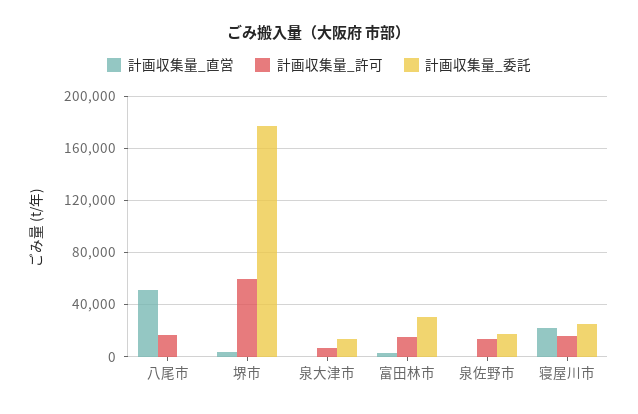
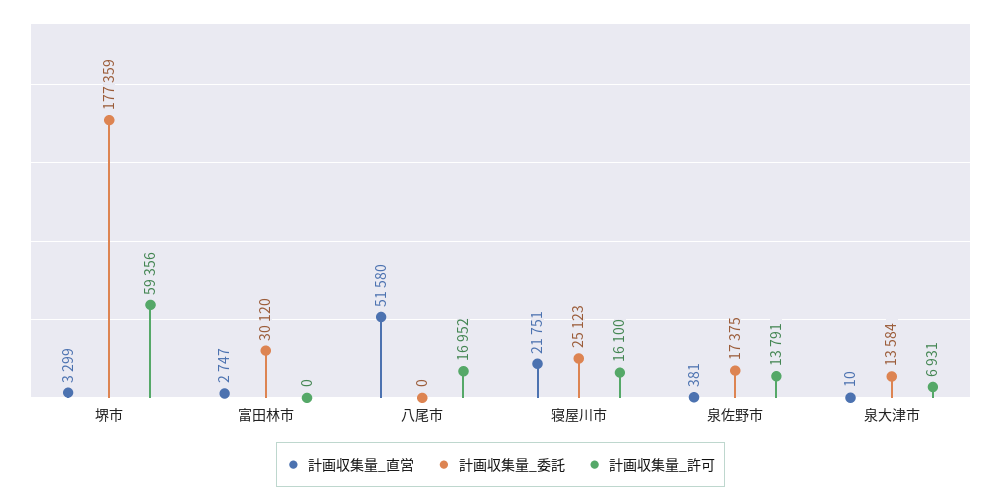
  {
    "計画収集量_直営": {
      "八尾市": 51580,
      "堺市": 3299,
      "泉大津市": 10,
      "富田林市": 2747,
      "泉佐野市": 381,
      "寝屋川市": 21751
    },
    "計画収集量_許可": {
      "八尾市": 16952,
      "堺市": 59356,
      "泉大津市": 6931,
-     "富田林市": 15000,
+     "富田林市": 0,
      "泉佐野市": 13791,
      "寝屋川市": 16100
    },
    "計画収集量_委託": {
      "八尾市": 0,
      "堺市": 177359,
      "泉大津市": 13584,
      "富田林市": 30120,
      "泉佐野市": 17375,
      "寝屋川市": 25123
    }
  }

